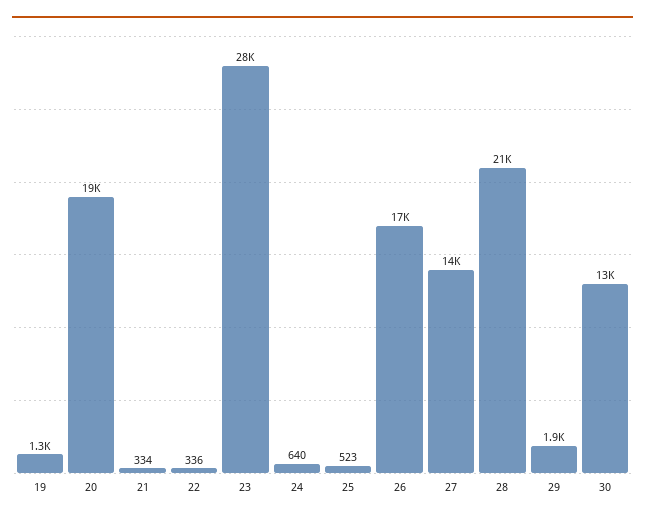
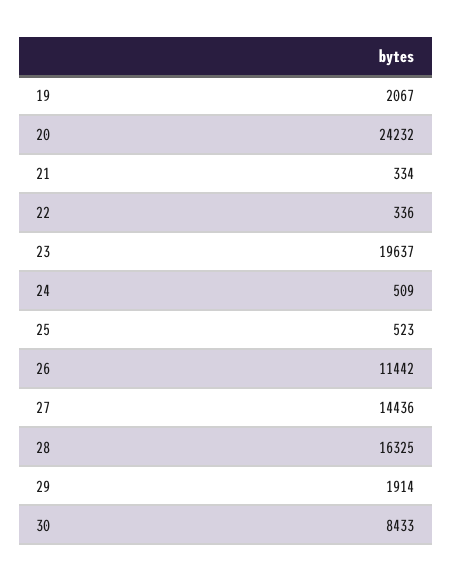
  {
-   "19": 1300,
+   "19": 2067,
-   "20": 19000,
+   "20": 24232,
    "21": 334,
    "22": 336,
-   "23": 28000,
+   "23": 19637,
-   "24": 640,
+   "24": 509,
    "25": 523,
-   "26": 17000,
+   "26": 11442,
    "27": 14436,
-   "28": 21000,
+   "28": 16325,
    "29": 1914,
-   "30": 13000
+   "30": 8433
  }

